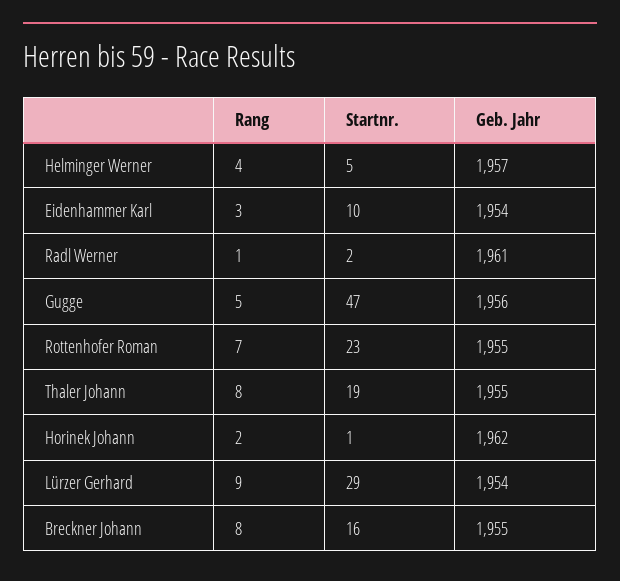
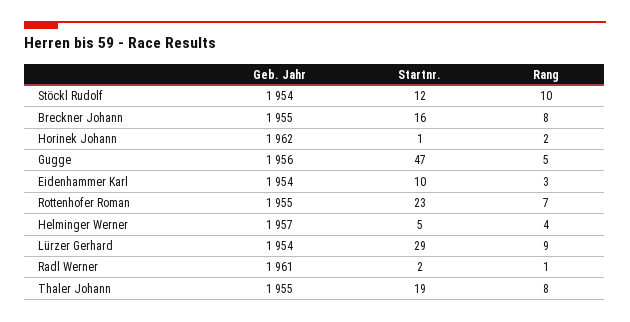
  {
    "Rang": {
      "Helminger Werner": 4,
      "Eidenhammer Karl": 3,
      "Radl Werner": 1,
      "Gugge": 5,
      "Rottenhofer Roman": 7,
      "Thaler Johann": 8,
      "Horinek Johann": 2,
      "Lürzer Gerhard": 9,
-     "Breckner Johann": 8
+     "Breckner Johann": 8,
+     "Stöckl Rudolf": 10
    },
    "Startnr.": {
      "Helminger Werner": 5,
      "Eidenhammer Karl": 10,
      "Radl Werner": 2,
      "Gugge": 47,
      "Rottenhofer Roman": 23,
      "Thaler Johann": 19,
      "Horinek Johann": 1,
      "Lürzer Gerhard": 29,
-     "Breckner Johann": 16
+     "Breckner Johann": 16,
+     "Stöckl Rudolf": 12
    },
    "Geb. Jahr": {
      "Helminger Werner": 1957,
      "Eidenhammer Karl": 1954,
      "Radl Werner": 1961,
      "Gugge": 1956,
      "Rottenhofer Roman": 1955,
      "Thaler Johann": 1955,
      "Horinek Johann": 1962,
      "Lürzer Gerhard": 1954,
-     "Breckner Johann": 1955
+     "Breckner Johann": 1955,
+     "Stöckl Rudolf": 1954
    }
  }

